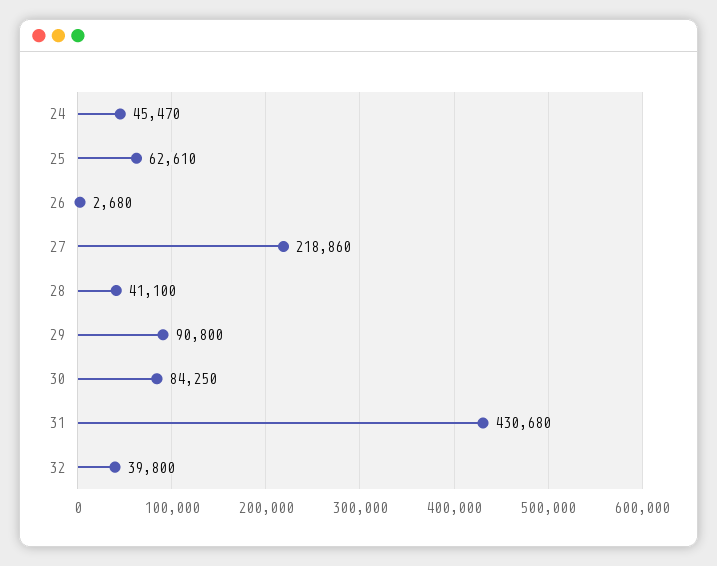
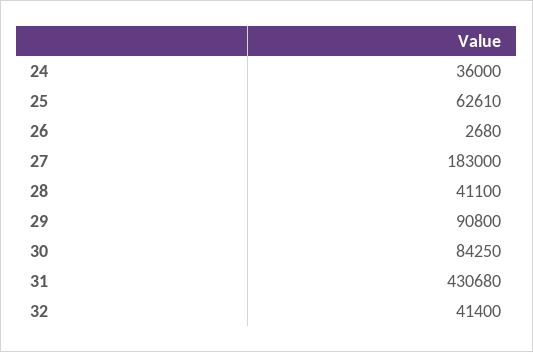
  {
-   "24": 45470,
+   "24": 36000,
    "25": 62610,
    "26": 2680,
-   "27": 218860,
+   "27": 183000,
    "28": 41100,
    "29": 90800,
    "30": 84250,
    "31": 430680,
-   "32": 39800
+   "32": 41400
  }

